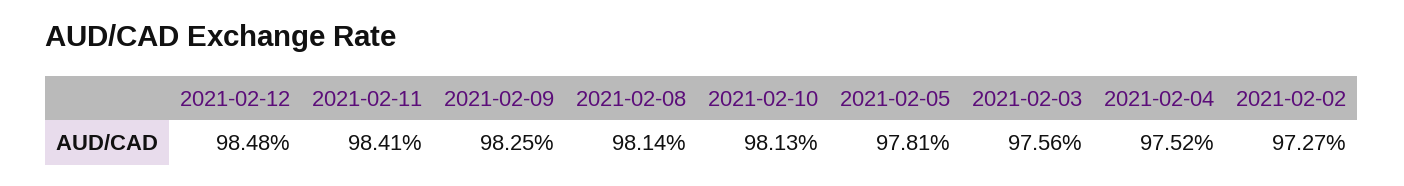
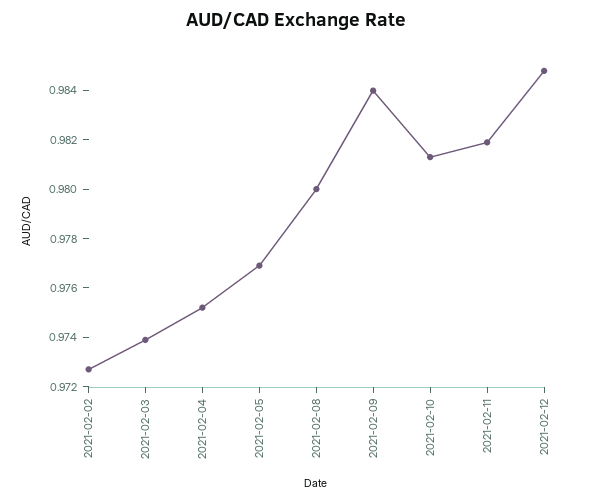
  {
    "2021-02-12": 0.9848,
-   "2021-02-11": 0.9841,
+   "2021-02-11": 0.982,
-   "2021-02-09": 0.9825,
+   "2021-02-09": 0.984,
-   "2021-02-08": 0.9814,
+   "2021-02-08": 0.98,
    "2021-02-10": 0.9813,
-   "2021-02-05": 0.9781,
+   "2021-02-05": 0.977,
-   "2021-02-03": 0.9756,
+   "2021-02-03": 0.974,
    "2021-02-04": 0.9752,
    "2021-02-02": 0.9727
  }

